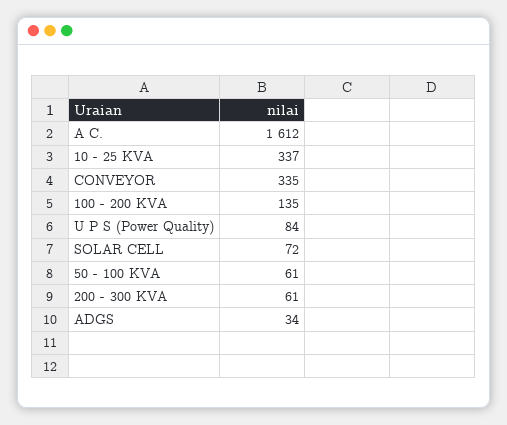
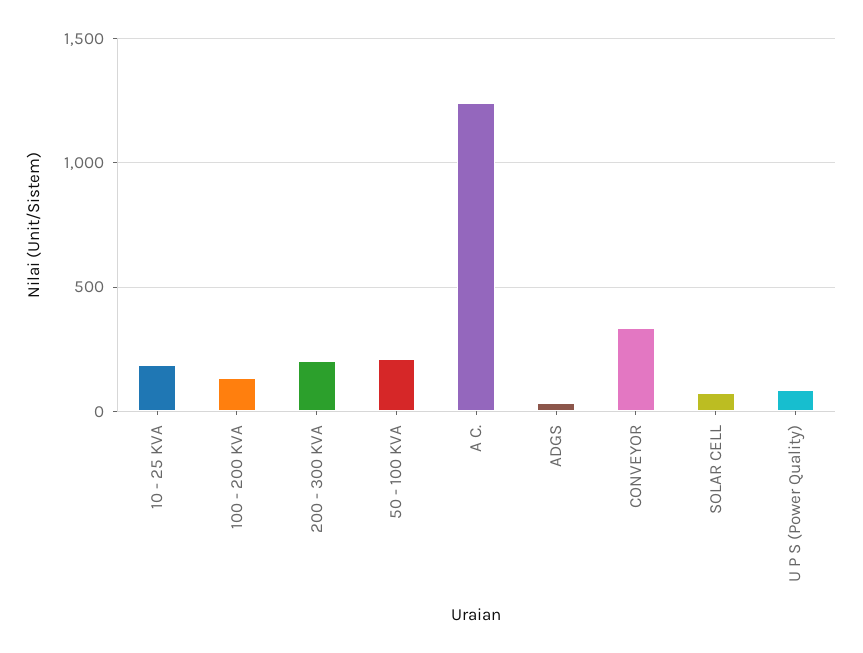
  {
-   "A C.": 1612,
+   "A C.": 1250,
-   "10 - 25 KVA": 337,
+   "10 - 25 KVA": 200,
    "CONVEYOR": 335,
    "100 - 200 KVA": 135,
    "U P S (Power Quality)": 84,
    "SOLAR CELL": 72,
-   "50 - 100 KVA": 61,
+   "50 - 100 KVA": 200,
-   "200 - 300 KVA": 61,
+   "200 - 300 KVA": 200,
    "ADGS": 34
  }

